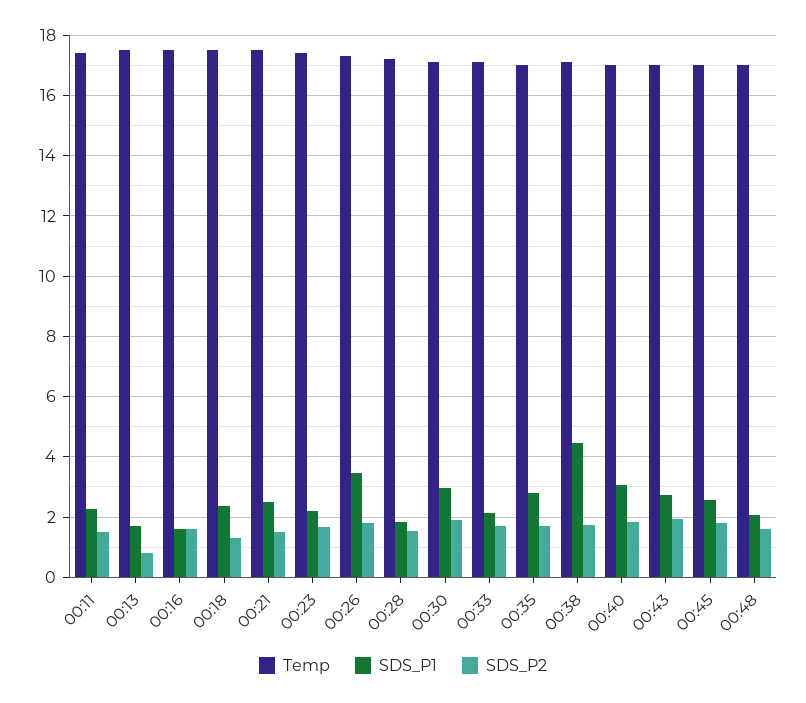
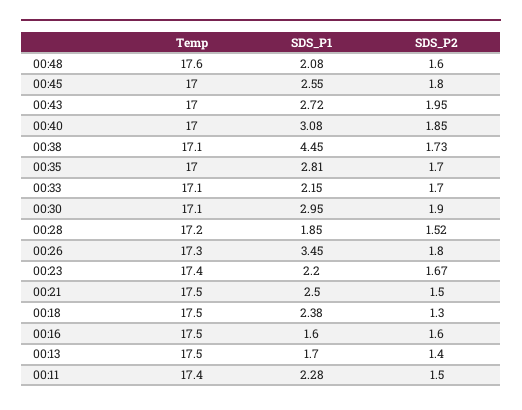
  {
    "Temp": {
      "00:11": 17.4,
      "00:13": 17.5,
      "00:16": 17.5,
      "00:18": 17.5,
      "00:21": 17.5,
      "00:23": 17.4,
      "00:26": 17.3,
      "00:28": 17.2,
      "00:30": 17.1,
      "00:33": 17.1,
      "00:35": 17,
      "00:38": 17.1,
      "00:40": 17,
      "00:43": 17,
      "00:45": 17,
-     "00:48": 17
+     "00:48": 17.6
    },
    "SDS_P1": {
      "00:11": 2.28,
      "00:13": 1.7,
      "00:16": 1.6,
      "00:18": 2.38,
      "00:21": 2.5,
      "00:23": 2.2,
      "00:26": 3.45,
      "00:28": 1.85,
      "00:30": 2.95,
      "00:33": 2.15,
      "00:35": 2.81,
      "00:38": 4.45,
      "00:40": 3.08,
      "00:43": 2.72,
      "00:45": 2.55,
      "00:48": 2.08
    },
    "SDS_P2": {
      "00:11": 1.5,
-     "00:13": 0.8,
+     "00:13": 1.4,
      "00:16": 1.6,
      "00:18": 1.3,
      "00:21": 1.5,
      "00:23": 1.67,
      "00:26": 1.8,
      "00:28": 1.52,
      "00:30": 1.9,
      "00:33": 1.7,
      "00:35": 1.7,
      "00:38": 1.73,
      "00:40": 1.85,
      "00:43": 1.95,
      "00:45": 1.8,
      "00:48": 1.6
    }
  }

